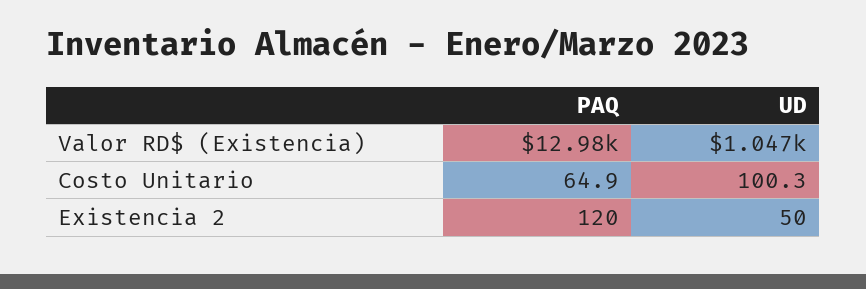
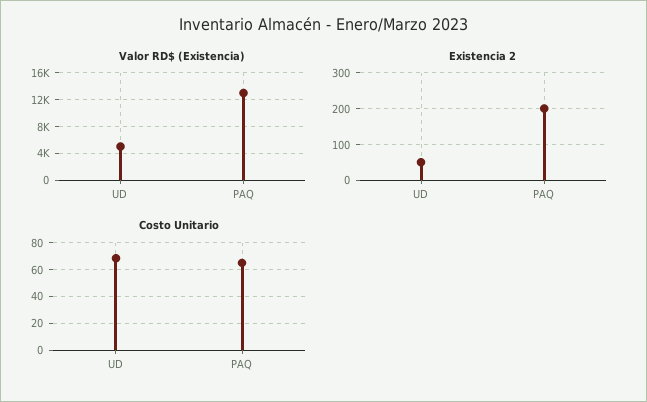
  {
    "Valor RD$ (Existencia)": {
      "PAQ": 12980,
-     "UD": 1047
+     "UD": 5000
    },
    "Costo Unitario": {
      "PAQ": 64.9,
-     "UD": 100.3
+     "UD": 70
    },
    "Existencia 2": {
-     "PAQ": 120,
+     "PAQ": 200,
      "UD": 50
    }
  }

